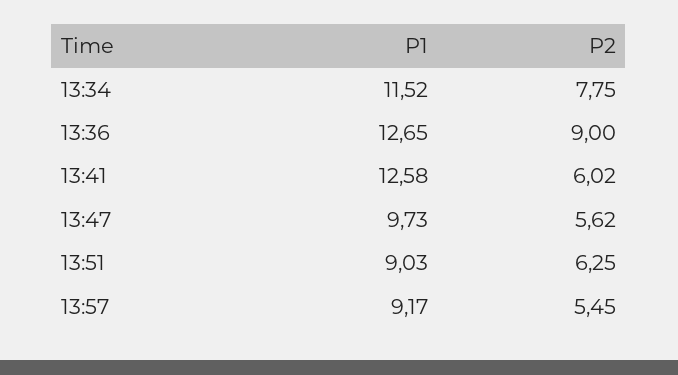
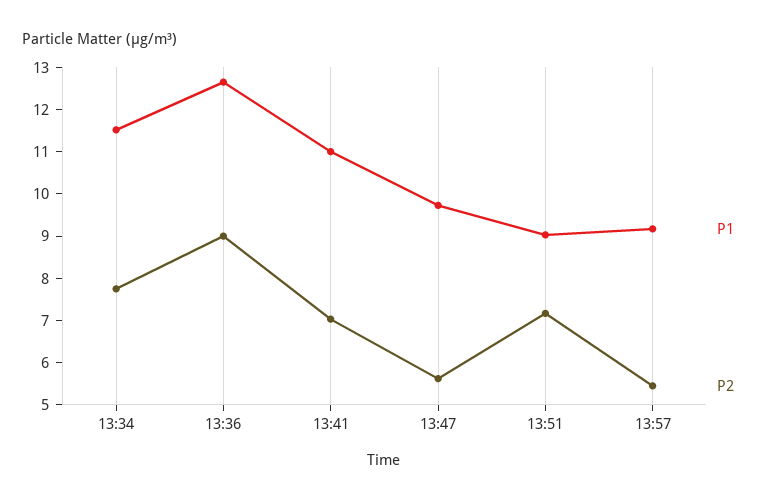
  {
    "P1": {
      "13:34": 11.52,
      "13:36": 12.65,
-     "13:41": 12.58,
+     "13:41": 11,
      "13:47": 9.73,
      "13:51": 9.03,
      "13:57": 9.17
    },
    "P2": {
      "13:34": 7.75,
      "13:36": 9,
-     "13:41": 6.02,
+     "13:41": 7,
      "13:47": 5.62,
-     "13:51": 6.25,
+     "13:51": 7.2,
      "13:57": 5.45
    }
  }

